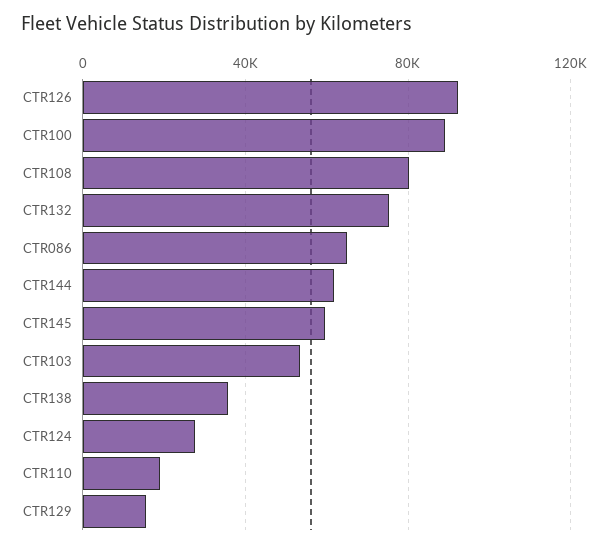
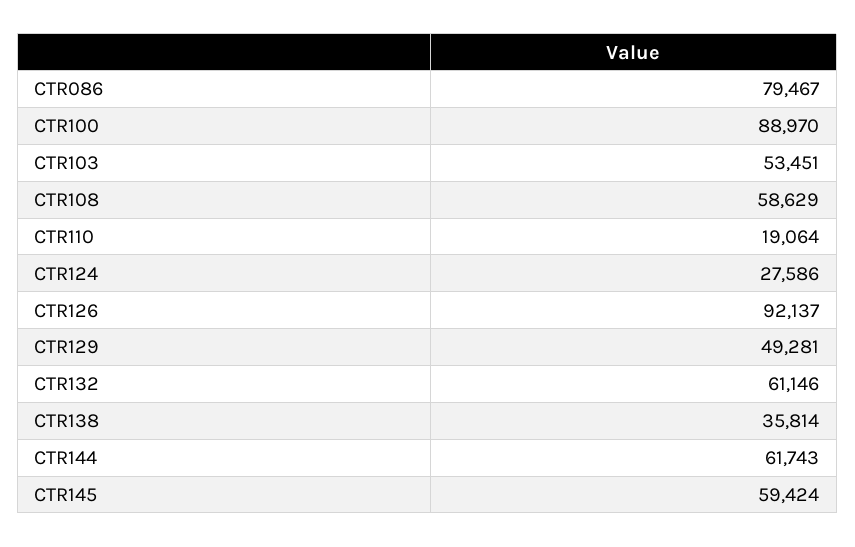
  {
    "CTR126": 92137,
    "CTR100": 88970,
-   "CTR108": 80000,
+   "CTR108": 58629,
-   "CTR132": 75000,
+   "CTR132": 61146,
-   "CTR086": 65000,
+   "CTR086": 79467,
    "CTR144": 61743,
    "CTR145": 59424,
    "CTR103": 53451,
    "CTR138": 35814,
    "CTR124": 27586,
    "CTR110": 19064,
-   "CTR129": 15000
+   "CTR129": 49281
  }

